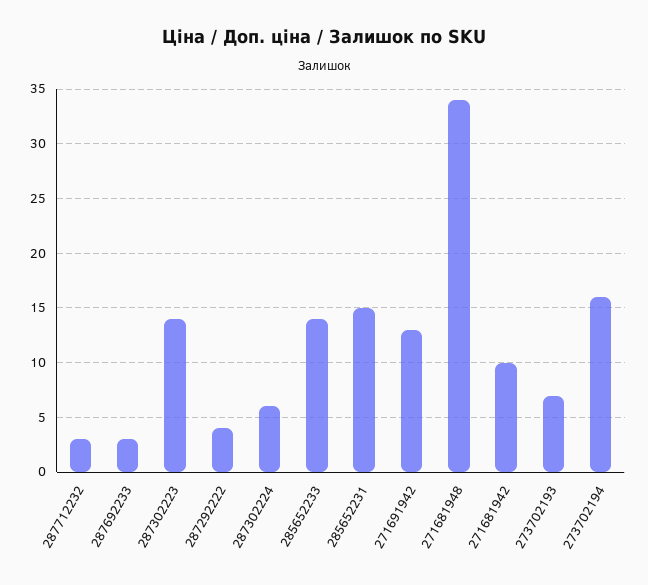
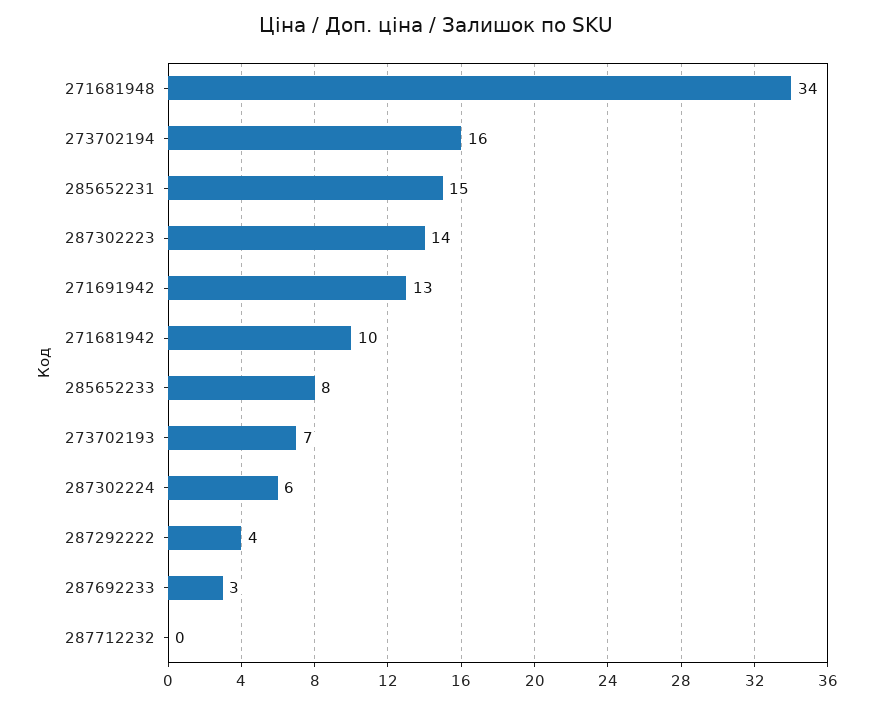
  {
-   "287712232": 3,
+   "287712232": 0,
    "287692233": 3,
    "287302223": 14,
    "287292222": 4,
    "287302224": 6,
-   "285652233": 14,
+   "285652233": 8,
    "285652231": 15,
    "271691942": 13,
    "271681948": 34,
    "271681942": 10,
    "273702193": 7,
    "273702194": 16
  }

